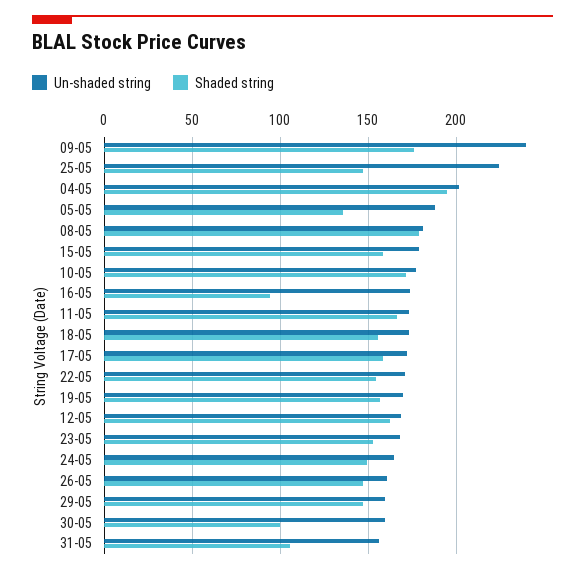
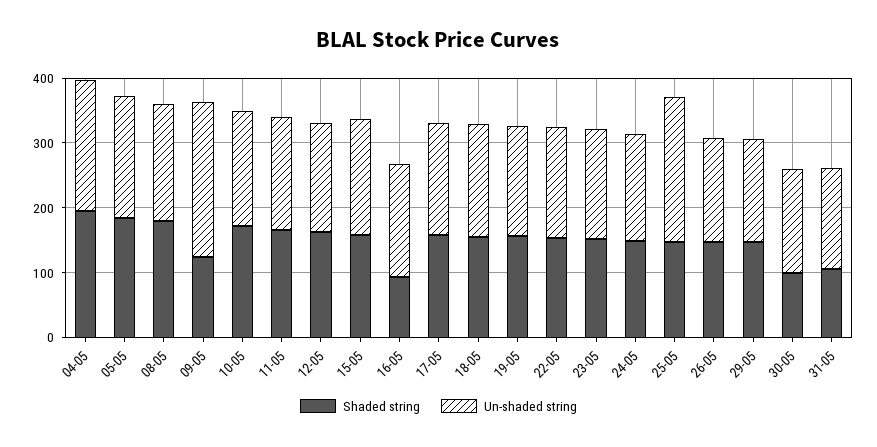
  {
    "Un-shaded string": {
      "09-05": 240,
      "25-05": 225,
      "04-05": 200,
      "05-05": 190,
      "08-05": 180,
      "15-05": 180,
      "10-05": 175,
      "16-05": 175,
      "11-05": 175,
      "18-05": 175,
      "17-05": 170,
      "22-05": 170,
      "19-05": 170,
      "12-05": 170,
      "23-05": 170,
      "24-05": 165,
      "26-05": 160,
      "29-05": 160,
      "30-05": 160,
      "31-05": 155
    },
    "Shaded string": {
-     "09-05": 175,
+     "09-05": 120,
      "25-05": 145,
      "04-05": 195,
-     "05-05": 135,
+     "05-05": 180,
      "08-05": 180,
      "15-05": 160,
      "10-05": 170,
      "16-05": 95,
      "11-05": 165,
      "18-05": 155,
      "17-05": 160,
      "22-05": 155,
      "19-05": 155,
      "12-05": 165,
      "23-05": 155,
      "24-05": 150,
      "26-05": 145,
      "29-05": 145,
      "30-05": 100,
      "31-05": 105
    }
  }

